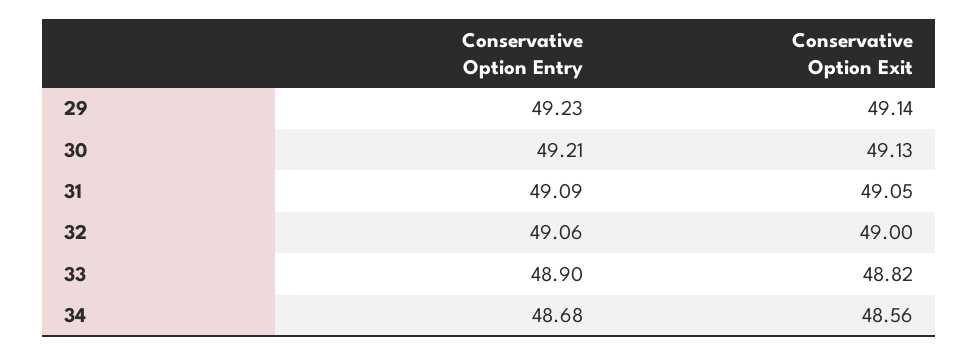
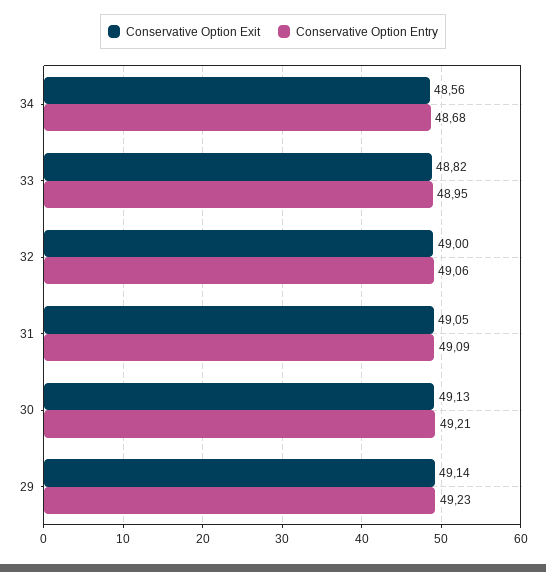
  {
    "Conservative Option Entry": {
      "29": 49.23,
      "30": 49.21,
      "31": 49.09,
      "32": 49.06,
-     "33": 48.9,
+     "33": 48.95,
      "34": 48.68
    },
    "Conservative Option Exit": {
      "29": 49.14,
      "30": 49.13,
      "31": 49.05,
      "32": 49,
      "33": 48.82,
      "34": 48.56
    }
  }

